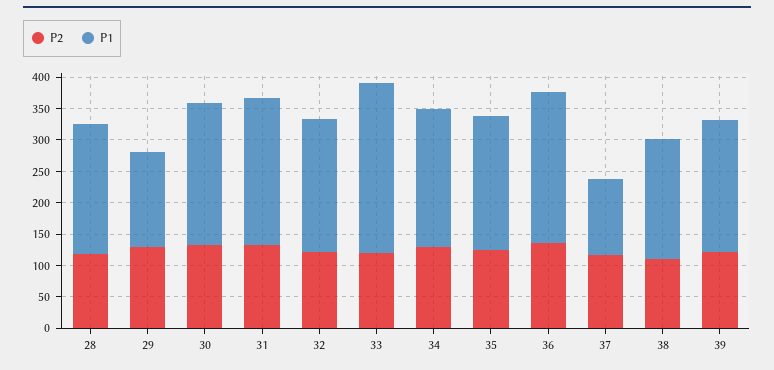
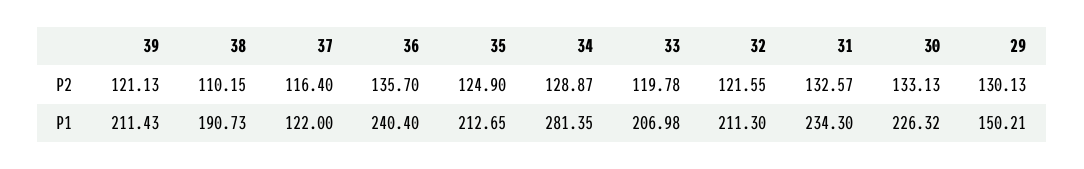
  {
    "P2": {
-     "28": 125,
      "29": 130.13,
      "30": 133.13,
      "31": 132.57,
      "32": 121.55,
      "33": 119.78,
      "34": 128.87,
      "35": 124.9,
      "36": 135.7,
      "37": 116.4,
      "38": 110.15,
      "39": 121.13
    },
    "P1": {
-     "28": 200,
      "29": 150.21,
      "30": 226.32,
      "31": 234.3,
      "32": 211.3,
-     "33": 275,
+     "33": 206.98,
-     "34": 225,
+     "34": 281.35,
      "35": 212.65,
      "36": 240.4,
      "37": 122,
      "38": 190.73,
      "39": 211.43
    }
  }

